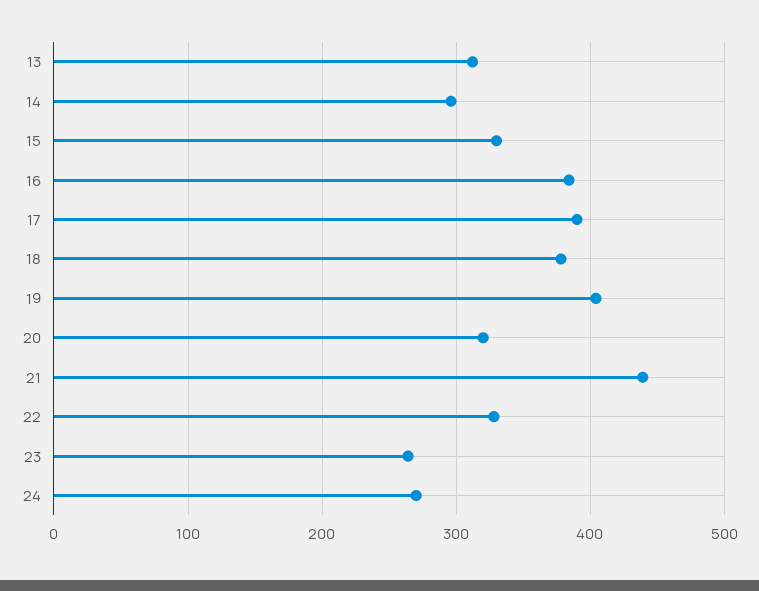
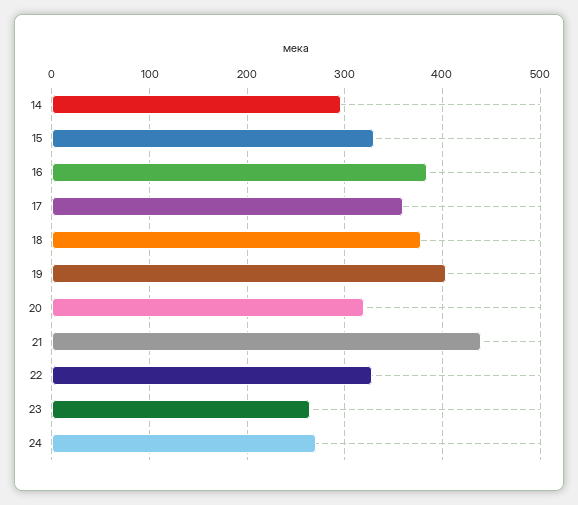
  {
-   "13": 310,
    "14": 300,
    "15": 330,
    "16": 380,
-   "17": 390,
+   "17": 360,
    "18": 380,
    "19": 400,
    "20": 320,
    "21": 440,
    "22": 330,
    "23": 260,
    "24": 270
  }

